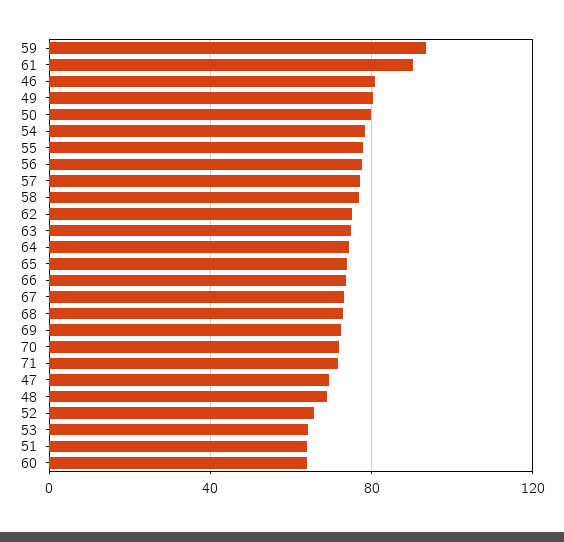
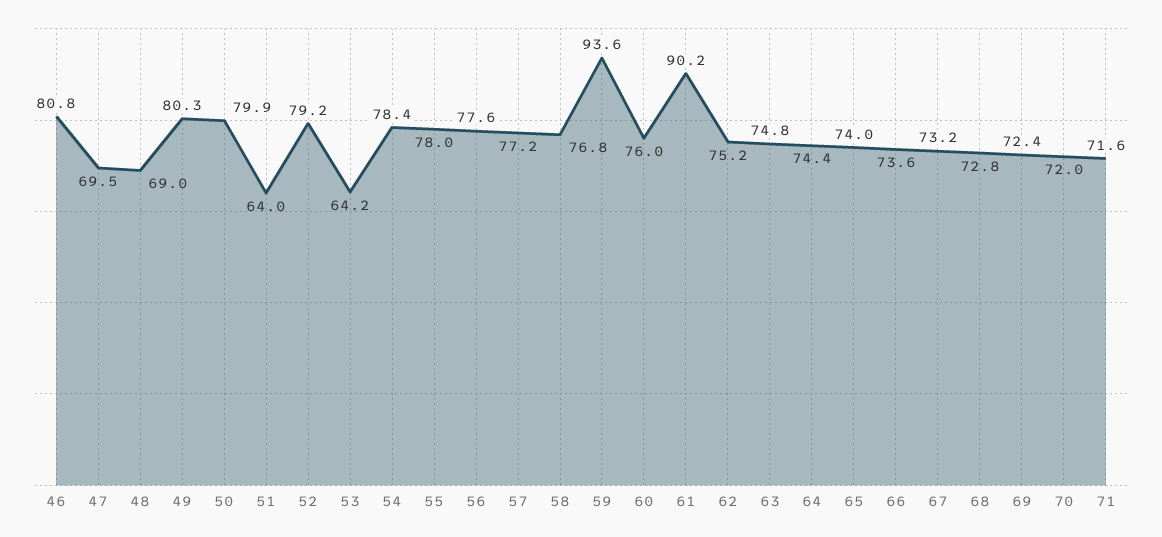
  {
    "59": 93.6,
    "61": 90.2,
    "46": 80.8,
    "49": 80.3,
    "50": 79.9,
    "54": 78.4,
    "55": 78,
    "56": 77.6,
    "57": 77.2,
    "58": 76.8,
    "62": 75.2,
    "63": 74.8,
    "64": 74.4,
    "65": 74,
    "66": 73.6,
    "67": 73.2,
    "68": 72.8,
    "69": 72.4,
    "70": 72,
    "71": 71.6,
    "47": 69.5,
    "48": 69,
-   "52": 65,
+   "52": 79.2,
    "53": 64.2,
    "51": 64,
-   "60": 65
+   "60": 76
  }

